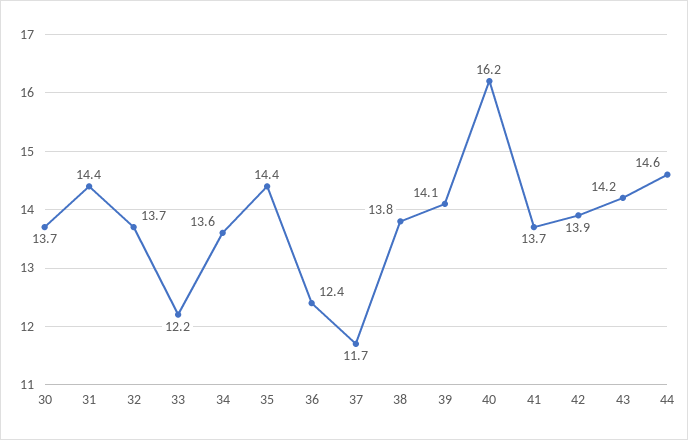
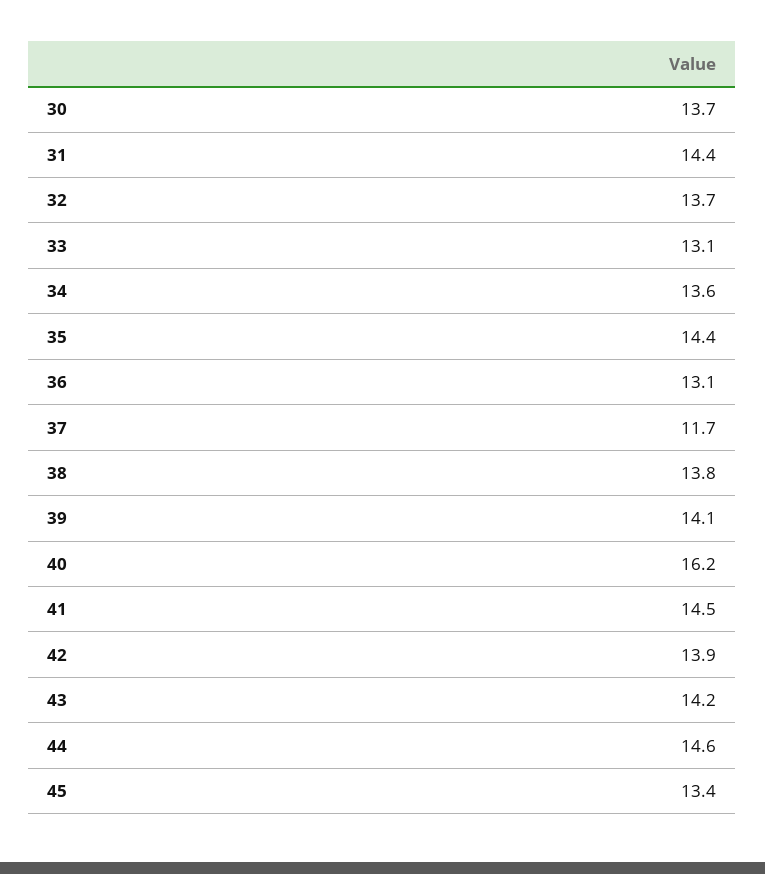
  {
    "30": 13.7,
    "31": 14.4,
    "32": 13.7,
-   "33": 12.2,
+   "33": 13.1,
    "34": 13.6,
    "35": 14.4,
-   "36": 12.4,
+   "36": 13.1,
    "37": 11.7,
    "38": 13.8,
    "39": 14.1,
    "40": 16.2,
-   "41": 13.7,
+   "41": 14.5,
    "42": 13.9,
    "43": 14.2,
-   "44": 14.6
+   "44": 14.6,
+   "45": 13.4
  }

